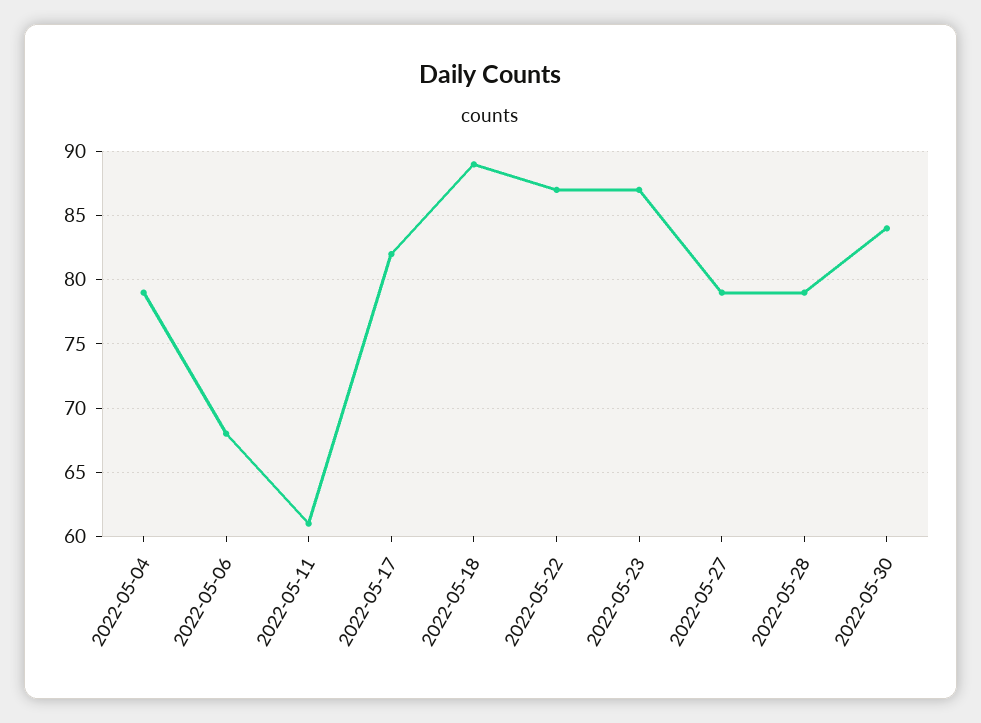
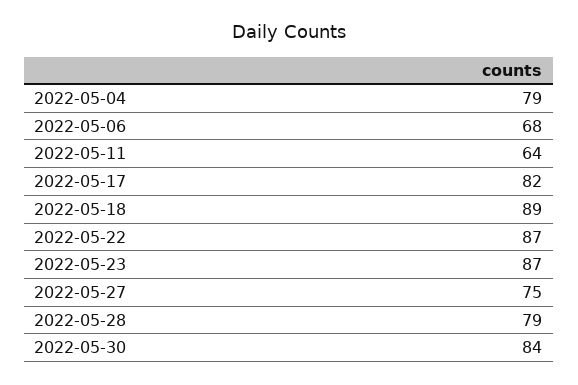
  {
    "2022-05-04": 79,
    "2022-05-06": 68,
-   "2022-05-11": 61,
+   "2022-05-11": 64,
    "2022-05-17": 82,
    "2022-05-18": 89,
    "2022-05-22": 87,
    "2022-05-23": 87,
-   "2022-05-27": 79,
+   "2022-05-27": 75,
    "2022-05-28": 79,
    "2022-05-30": 84
  }

